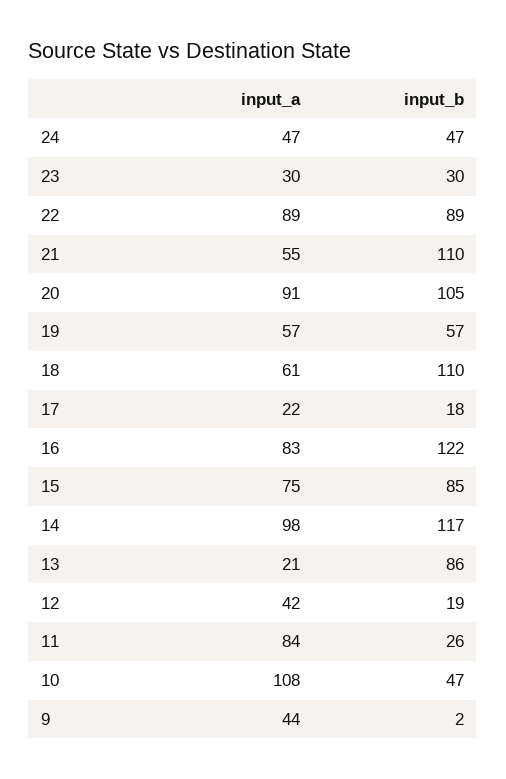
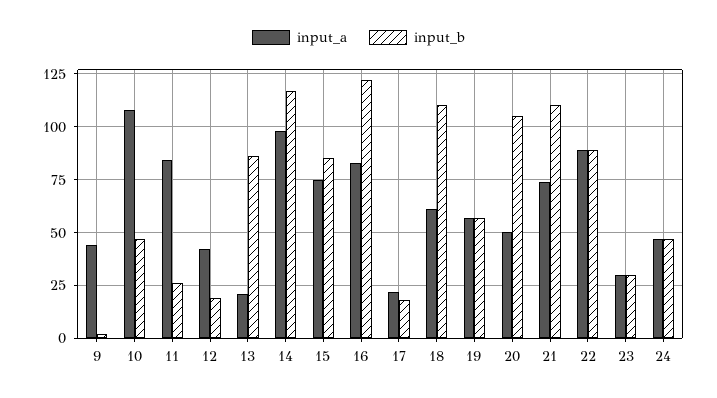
  {
    "input_a": {
      "24": 47,
      "23": 30,
      "22": 89,
-     "21": 55,
+     "21": 75,
-     "20": 91,
+     "20": 50,
      "19": 57,
      "18": 61,
      "17": 22,
      "16": 83,
      "15": 75,
      "14": 98,
      "13": 21,
      "12": 42,
      "11": 84,
      "10": 108,
      "9": 44
    },
    "input_b": {
      "24": 47,
      "23": 30,
      "22": 89,
      "21": 110,
      "20": 105,
      "19": 57,
      "18": 110,
      "17": 18,
      "16": 122,
      "15": 85,
      "14": 117,
      "13": 86,
      "12": 19,
      "11": 26,
      "10": 47,
      "9": 2
    }
  }

